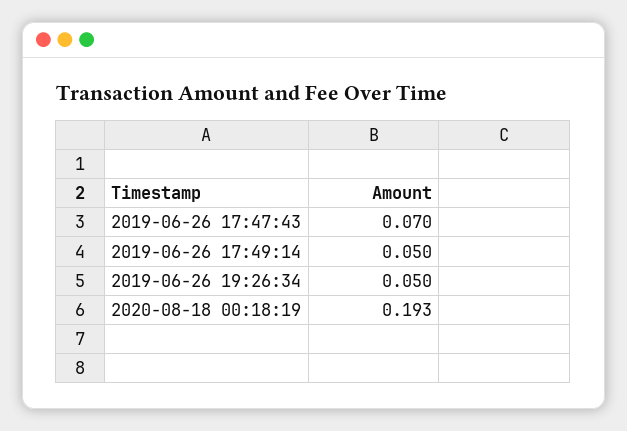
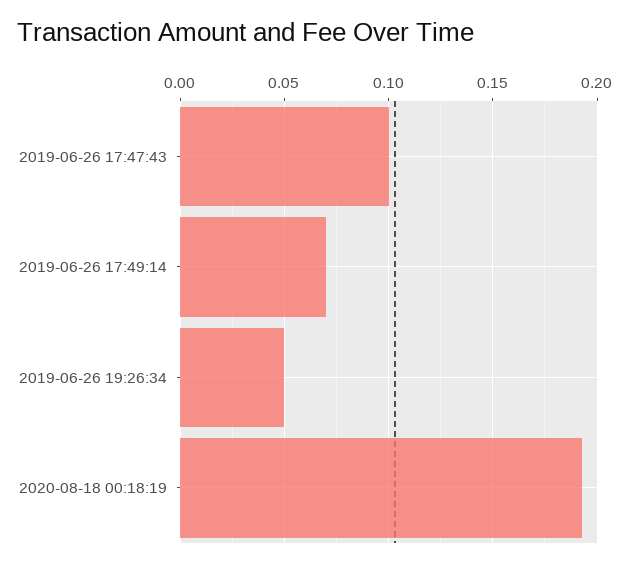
  {
-   "2019-06-26 17:47:43": 0.07,
+   "2019-06-26 17:47:43": 0.1,
-   "2019-06-26 17:49:14": 0.05,
+   "2019-06-26 17:49:14": 0.07,
    "2019-06-26 19:26:34": 0.05,
    "2020-08-18 00:18:19": 0.193
  }

